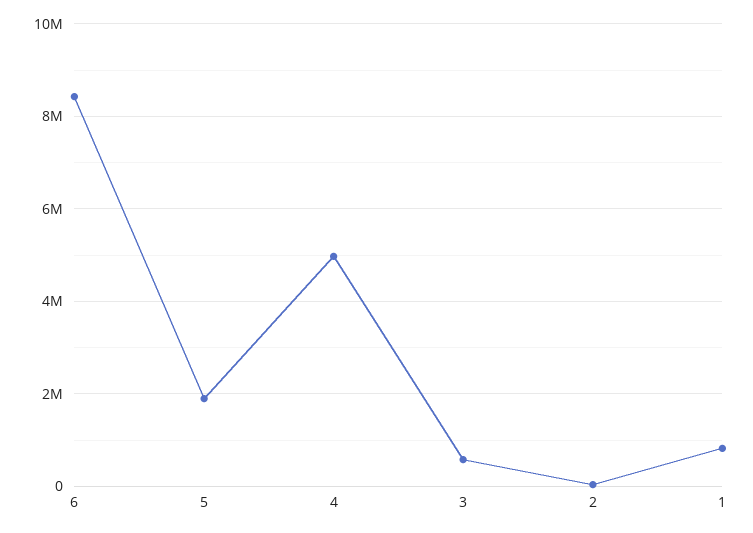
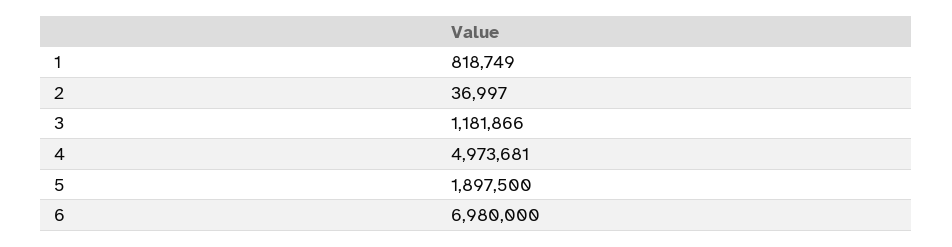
  {
-   "6": 8400000,
+   "6": 6980000,
    "5": 1897500,
    "4": 4973681,
-   "3": 600000,
+   "3": 1181866,
    "2": 36997,
    "1": 818749
  }

